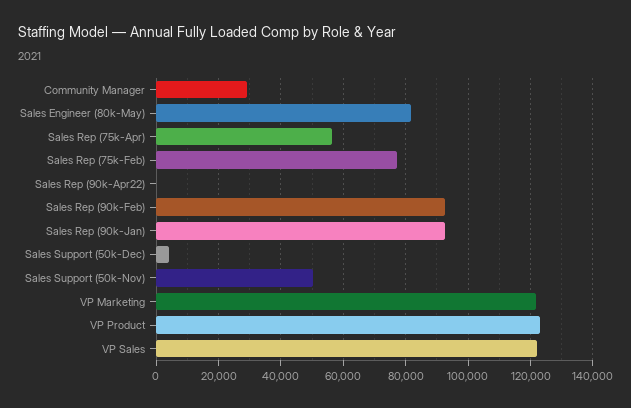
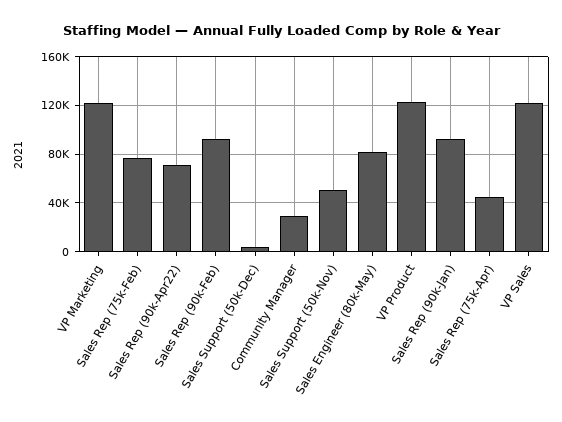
  {
    "Community Manager": 30000,
    "Sales Engineer (80k-May)": 82000,
-   "Sales Rep (75k-Apr)": 56000,
+   "Sales Rep (75k-Apr)": 45000,
    "Sales Rep (75k-Feb)": 78000,
-   "Sales Rep (90k-Apr22)": 0,
+   "Sales Rep (90k-Apr22)": 70000,
    "Sales Rep (90k-Feb)": 92000,
    "Sales Rep (90k-Jan)": 92000,
    "Sales Support (50k-Dec)": 4000,
    "Sales Support (50k-Nov)": 50000,
    "VP Marketing": 122000,
    "VP Product": 124000,
    "VP Sales": 122000
  }

